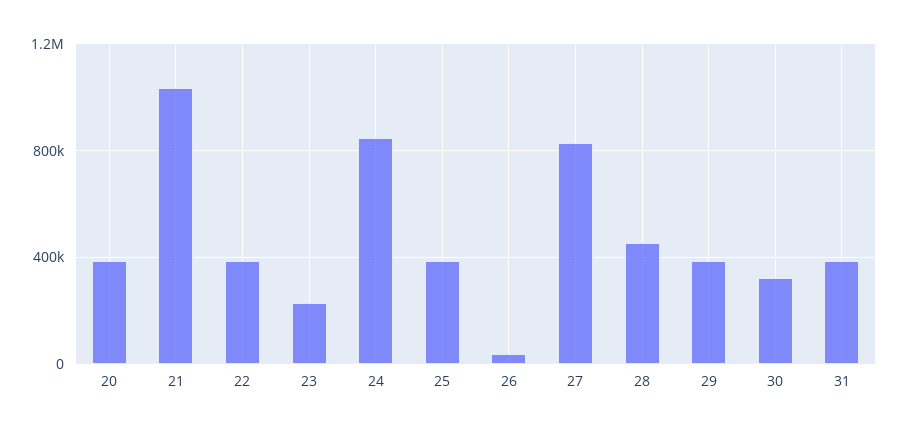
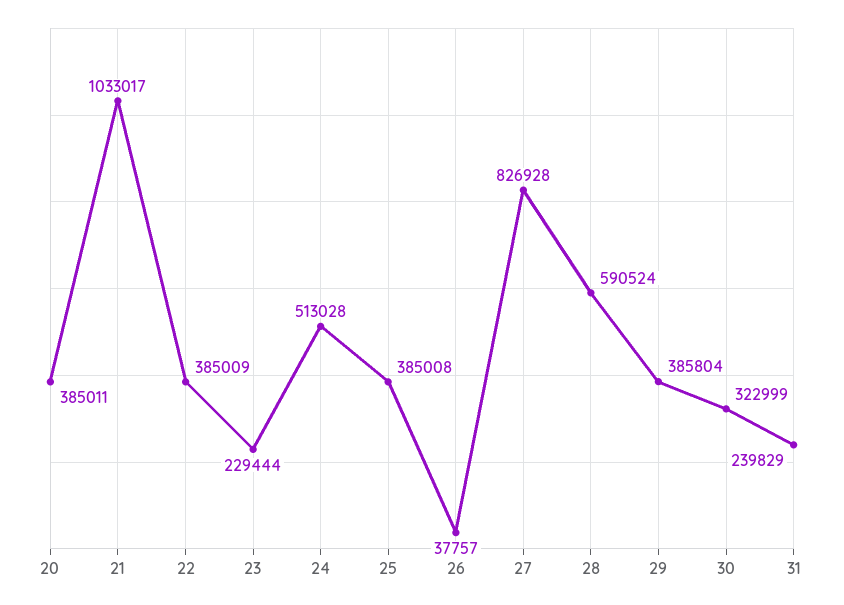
  {
    "20": 385011,
    "21": 1033017,
    "22": 385009,
    "23": 229444,
-   "24": 850000,
+   "24": 513028,
    "25": 385008,
    "26": 37757,
    "27": 826928,
-   "28": 450000,
+   "28": 590524,
    "29": 385804,
    "30": 322999,
-   "31": 400000
+   "31": 239829
  }

